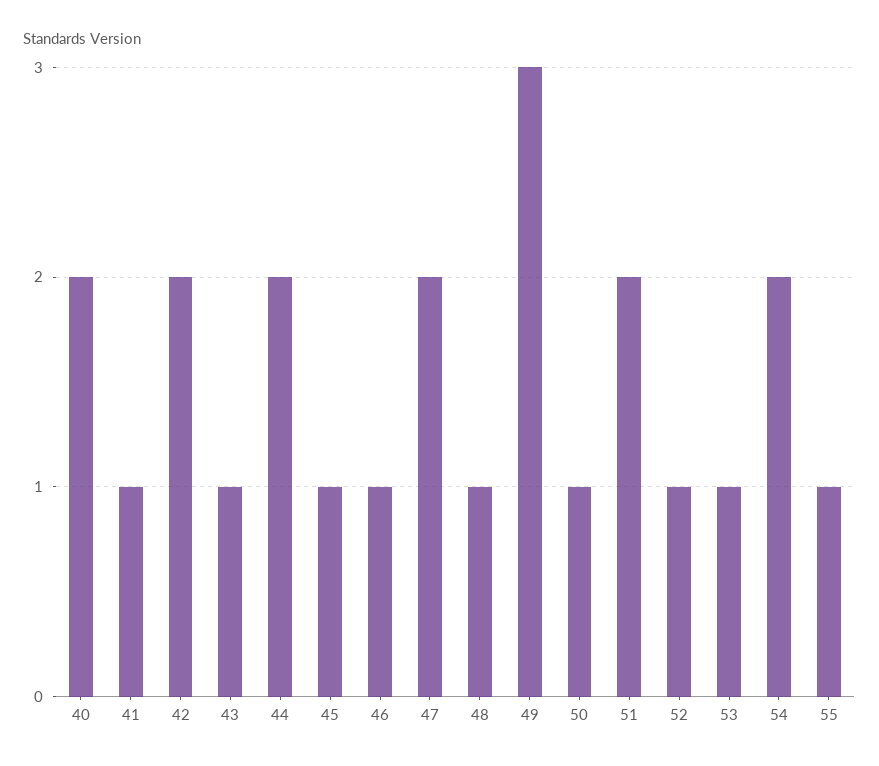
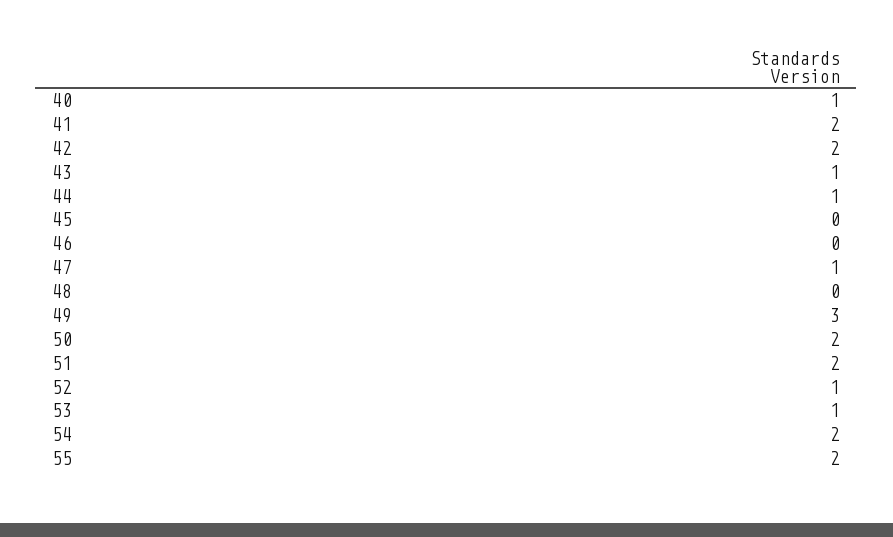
  {
-   "40": 2,
+   "40": 1,
-   "41": 1,
+   "41": 2,
    "42": 2,
    "43": 1,
-   "44": 2,
+   "44": 1,
-   "45": 1,
+   "45": 0,
-   "46": 1,
+   "46": 0,
-   "47": 2,
+   "47": 1,
-   "48": 1,
+   "48": 0,
    "49": 3,
-   "50": 1,
+   "50": 2,
    "51": 2,
    "52": 1,
    "53": 1,
    "54": 2,
-   "55": 1
+   "55": 2
  }

